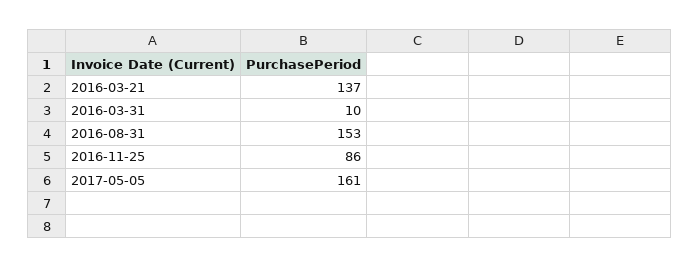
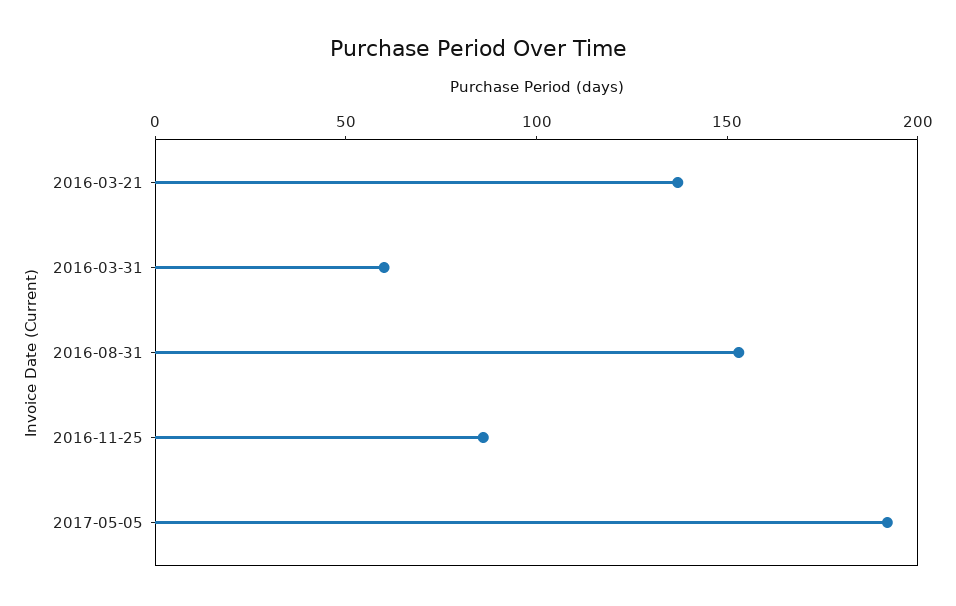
  {
    "2016-03-21": 137,
-   "2016-03-31": 10,
+   "2016-03-31": 60,
    "2016-08-31": 153,
    "2016-11-25": 86,
-   "2017-05-05": 161
+   "2017-05-05": 190
  }

